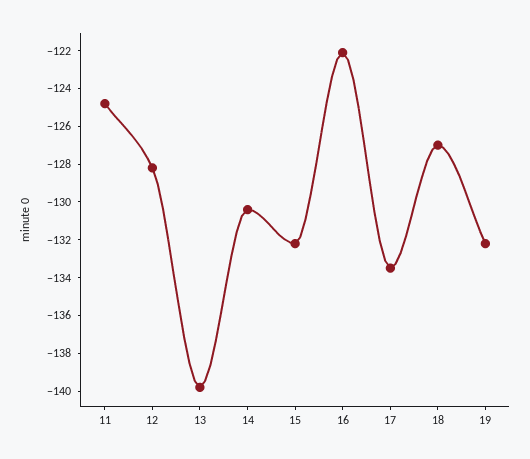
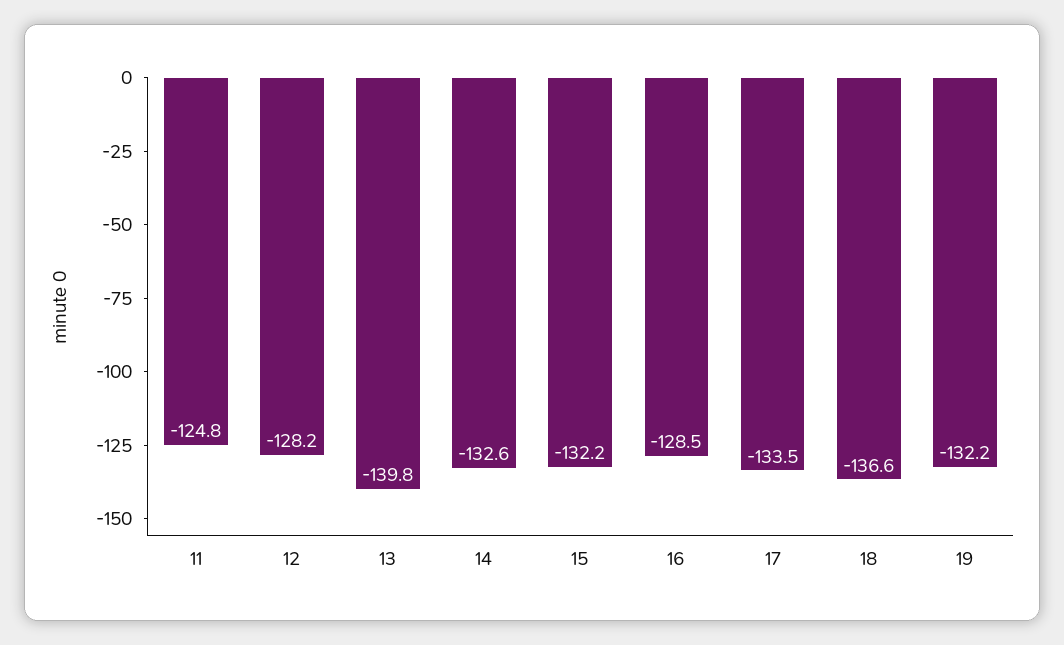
  {
    "11": -124.8,
    "12": -128.2,
    "13": -139.8,
-   "14": -130.5,
+   "14": -132.6,
    "15": -132.2,
-   "16": -122,
+   "16": -128.5,
    "17": -133.5,
-   "18": -127,
+   "18": -136.6,
    "19": -132.2
  }

